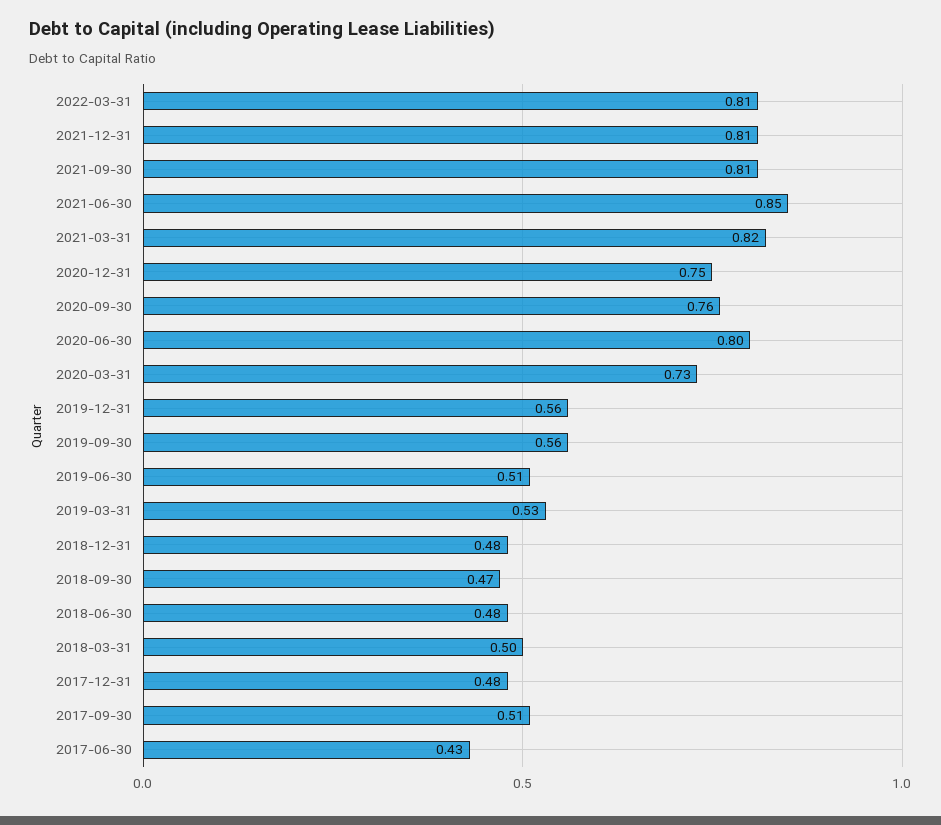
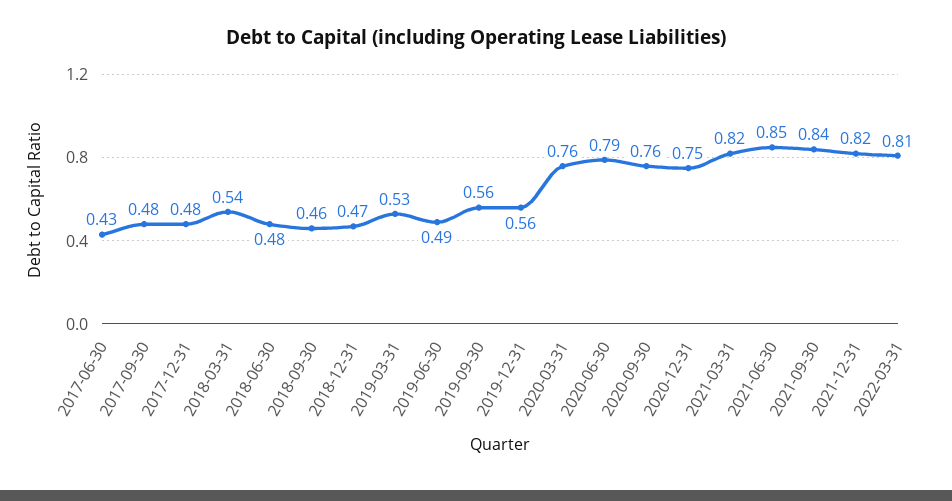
  {
    "2022-03-31": 0.81,
-   "2021-12-31": 0.81,
+   "2021-12-31": 0.82,
-   "2021-09-30": 0.81,
+   "2021-09-30": 0.84,
    "2021-06-30": 0.85,
    "2021-03-31": 0.82,
    "2020-12-31": 0.75,
    "2020-09-30": 0.76,
-   "2020-06-30": 0.8,
+   "2020-06-30": 0.79,
-   "2020-03-31": 0.73,
+   "2020-03-31": 0.76,
    "2019-12-31": 0.56,
    "2019-09-30": 0.56,
-   "2019-06-30": 0.51,
+   "2019-06-30": 0.49,
    "2019-03-31": 0.53,
-   "2018-12-31": 0.48,
+   "2018-12-31": 0.47,
-   "2018-09-30": 0.47,
+   "2018-09-30": 0.46,
    "2018-06-30": 0.48,
-   "2018-03-31": 0.5,
+   "2018-03-31": 0.54,
    "2017-12-31": 0.48,
-   "2017-09-30": 0.51,
+   "2017-09-30": 0.48,
    "2017-06-30": 0.43
  }

